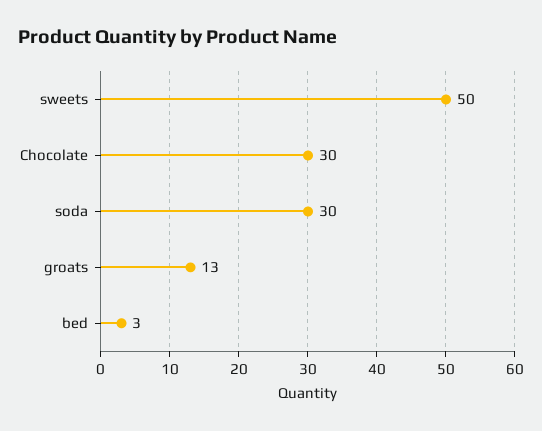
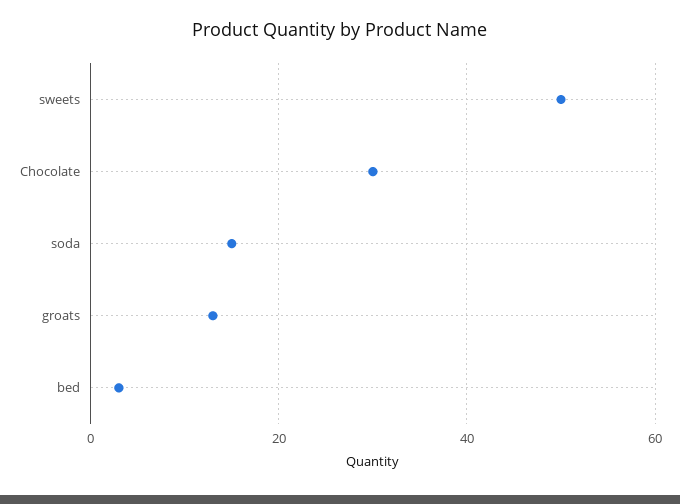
  {
    "sweets": 50,
    "Chocolate": 30,
-   "soda": 30,
+   "soda": 15,
    "groats": 13,
    "bed": 3
  }

